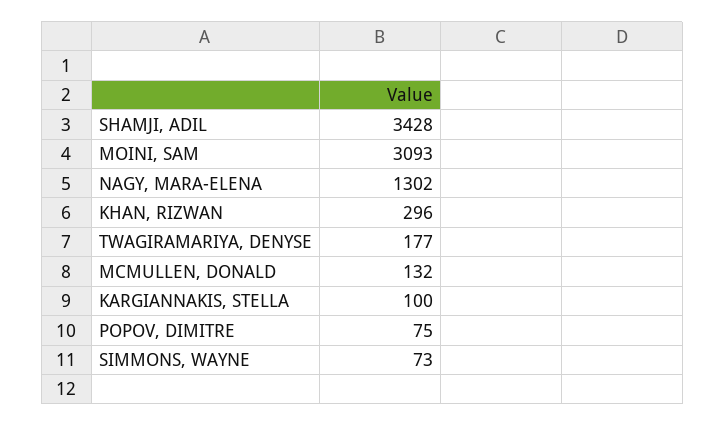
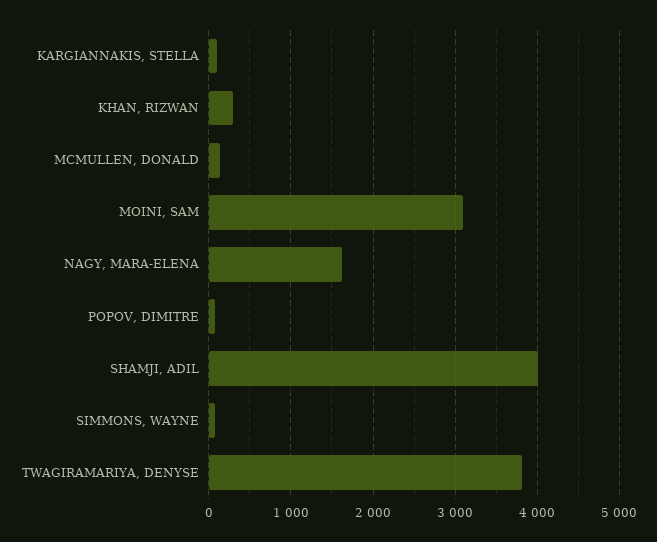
  {
-   "SHAMJI, ADIL": 3428,
+   "SHAMJI, ADIL": 4000,
    "MOINI, SAM": 3093,
-   "NAGY, MARA-ELENA": 1302,
+   "NAGY, MARA-ELENA": 1600,
    "KHAN, RIZWAN": 296,
-   "TWAGIRAMARIYA, DENYSE": 177,
+   "TWAGIRAMARIYA, DENYSE": 3800,
    "MCMULLEN, DONALD": 132,
    "KARGIANNAKIS, STELLA": 100,
    "POPOV, DIMITRE": 75,
    "SIMMONS, WAYNE": 73
  }

